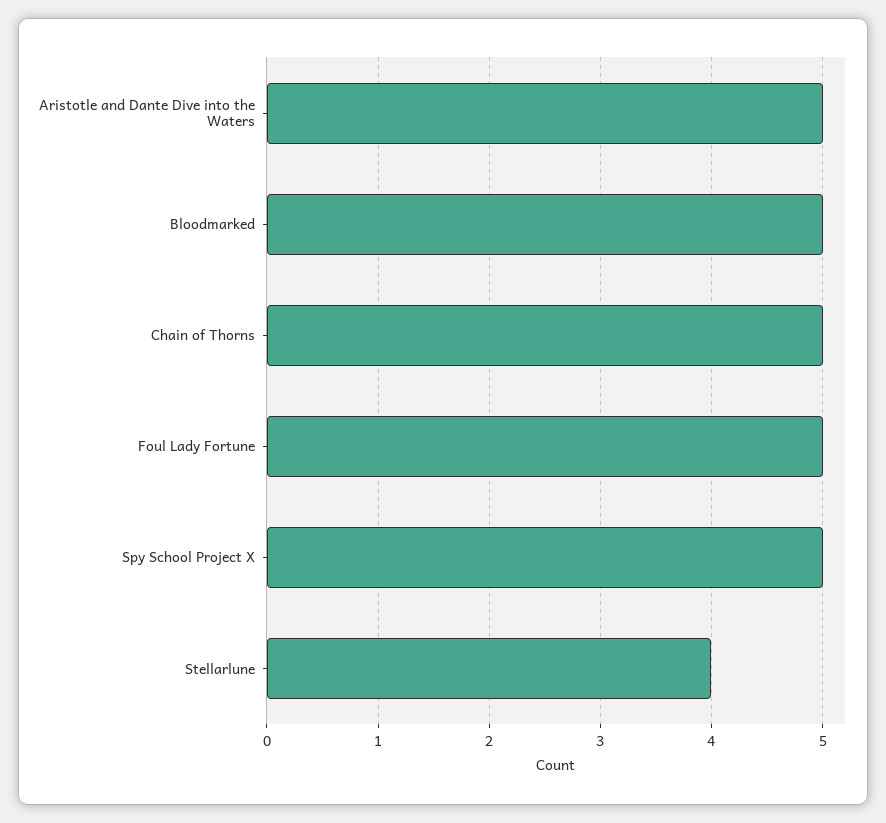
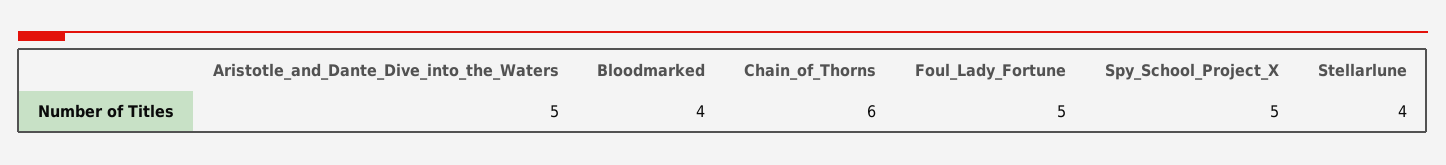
  {
    "Aristotle and Dante Dive into the Waters": 5,
-   "Bloodmarked": 5,
+   "Bloodmarked": 4,
-   "Chain of Thorns": 5,
+   "Chain of Thorns": 6,
    "Foul Lady Fortune": 5,
    "Spy School Project X": 5,
    "Stellarlune": 4
  }

